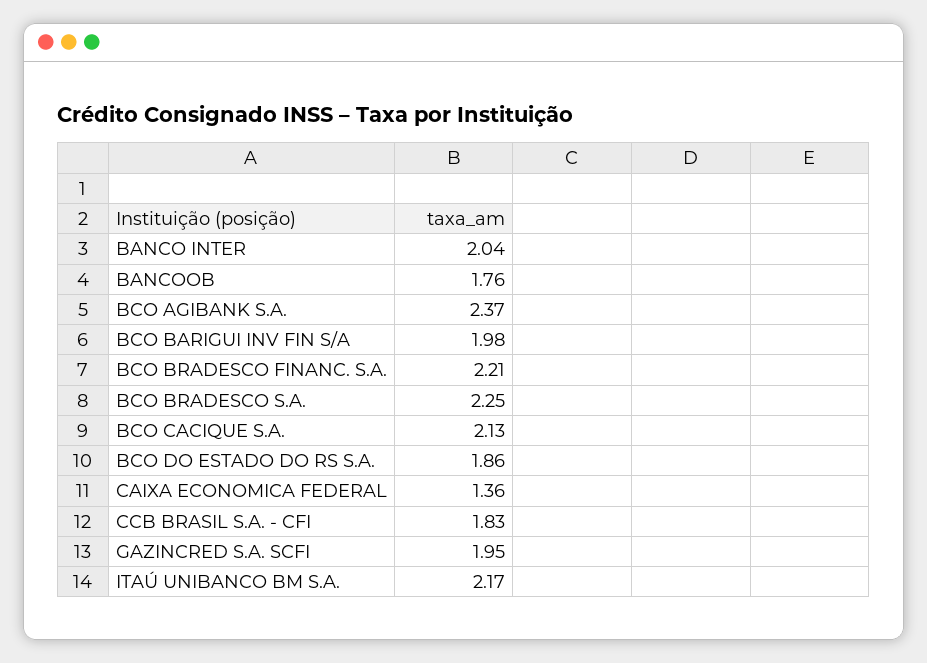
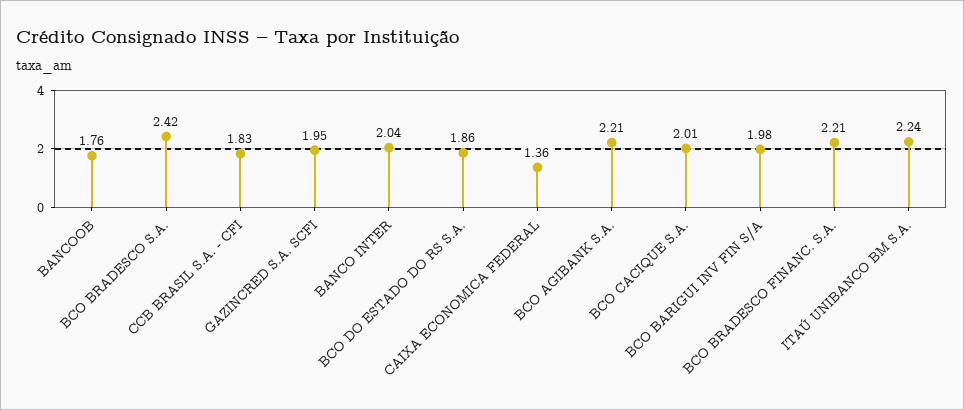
  {
    "BANCO INTER": 2.04,
    "BANCOOB": 1.76,
-   "BCO AGIBANK S.A.": 2.37,
+   "BCO AGIBANK S.A.": 2.21,
    "BCO BARIGUI INV FIN S/A": 1.98,
    "BCO BRADESCO FINANC. S.A.": 2.21,
-   "BCO BRADESCO S.A.": 2.25,
+   "BCO BRADESCO S.A.": 2.42,
-   "BCO CACIQUE S.A.": 2.13,
+   "BCO CACIQUE S.A.": 2.01,
    "BCO DO ESTADO DO RS S.A.": 1.86,
    "CAIXA ECONOMICA FEDERAL": 1.36,
    "CCB BRASIL S.A. - CFI": 1.83,
    "GAZINCRED S.A. SCFI": 1.95,
-   "ITAÚ UNIBANCO BM S.A.": 2.17
+   "ITAÚ UNIBANCO BM S.A.": 2.24
  }

